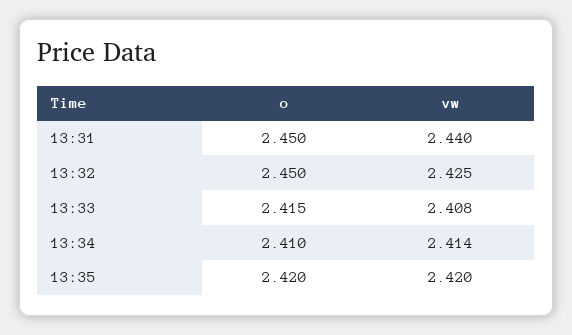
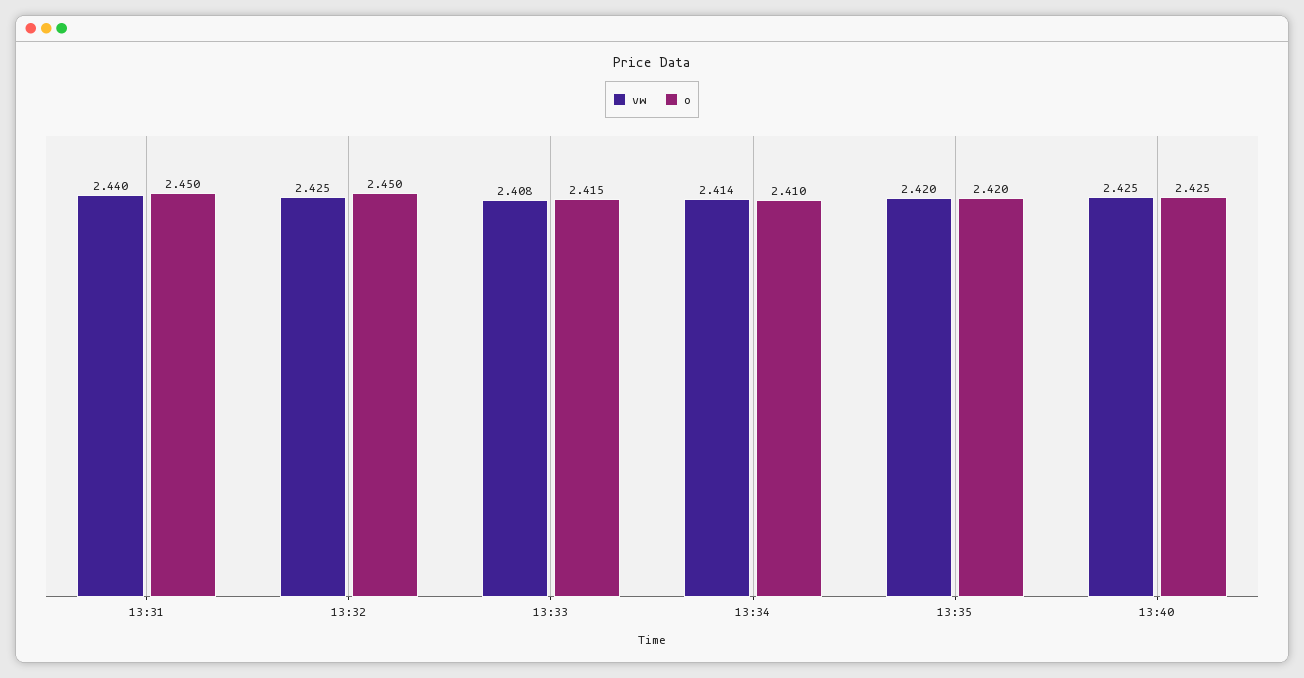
  {
    "o": {
      "13:31": 2.45,
      "13:32": 2.45,
      "13:33": 2.415,
      "13:34": 2.41,
-     "13:35": 2.42
+     "13:35": 2.42,
+     "13:40": 2.425
    },
    "vw": {
      "13:31": 2.44,
      "13:32": 2.425,
      "13:33": 2.408,
      "13:34": 2.414,
-     "13:35": 2.42
+     "13:35": 2.42,
+     "13:40": 2.425
    }
  }

